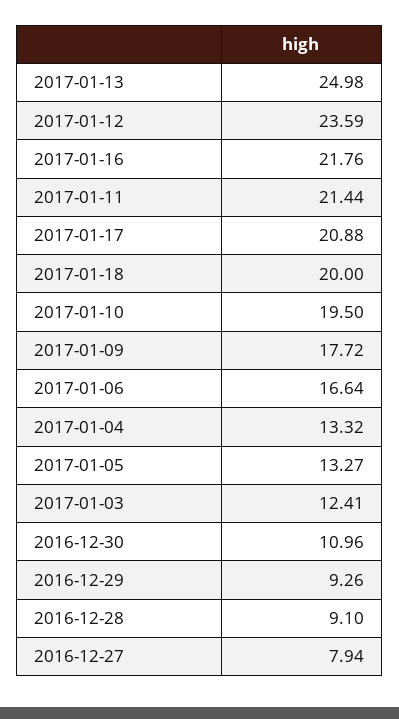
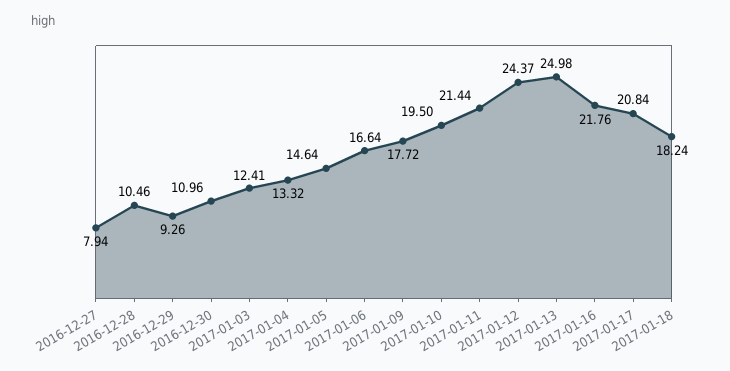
  {
    "2017-01-13": 24.98,
-   "2017-01-12": 23.59,
+   "2017-01-12": 24.37,
    "2017-01-16": 21.76,
    "2017-01-11": 21.44,
-   "2017-01-17": 20.88,
+   "2017-01-17": 20.84,
-   "2017-01-18": 20,
+   "2017-01-18": 18.24,
    "2017-01-10": 19.5,
    "2017-01-09": 17.72,
    "2017-01-06": 16.64,
    "2017-01-04": 13.32,
-   "2017-01-05": 13.27,
+   "2017-01-05": 14.64,
    "2017-01-03": 12.41,
    "2016-12-30": 10.96,
    "2016-12-29": 9.26,
-   "2016-12-28": 9.1,
+   "2016-12-28": 10.46,
    "2016-12-27": 7.94
  }

